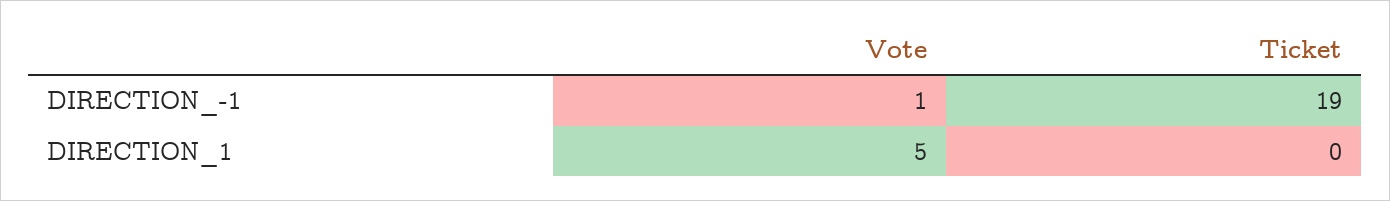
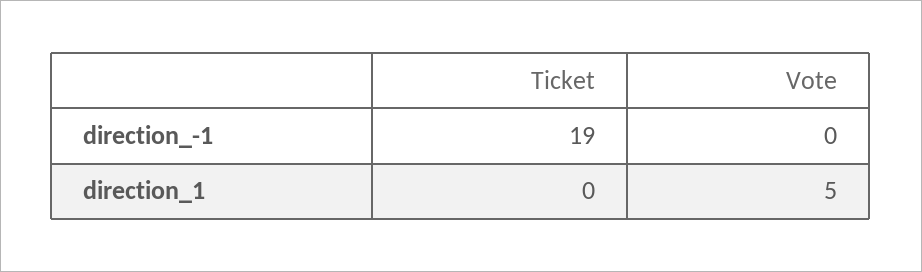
  {
    "Vote": {
-     "DIRECTION_-1": 1,
+     "DIRECTION_-1": 0,
      "DIRECTION_1": 5
    },
    "Ticket": {
      "DIRECTION_-1": 19,
      "DIRECTION_1": 0
    }
  }

